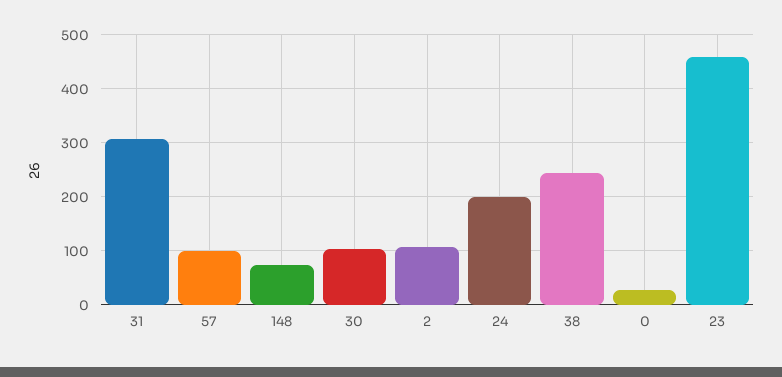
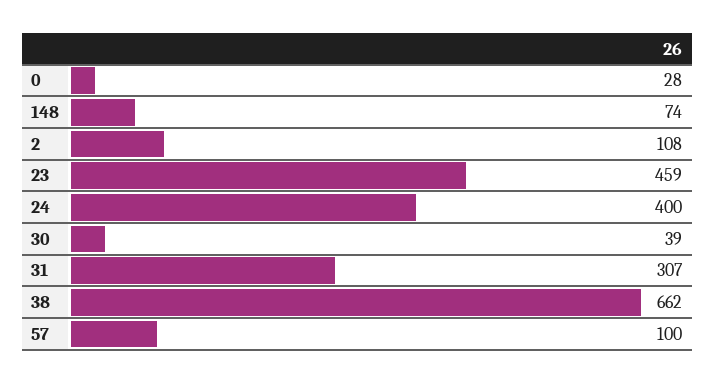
  {
    "31": 307,
    "57": 100,
    "148": 74,
-   "30": 100,
+   "30": 39,
    "2": 108,
-   "24": 200,
+   "24": 400,
-   "38": 240,
+   "38": 662,
    "0": 28,
    "23": 459
  }

